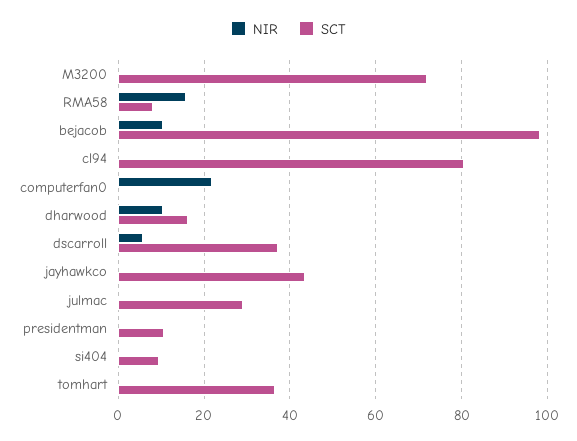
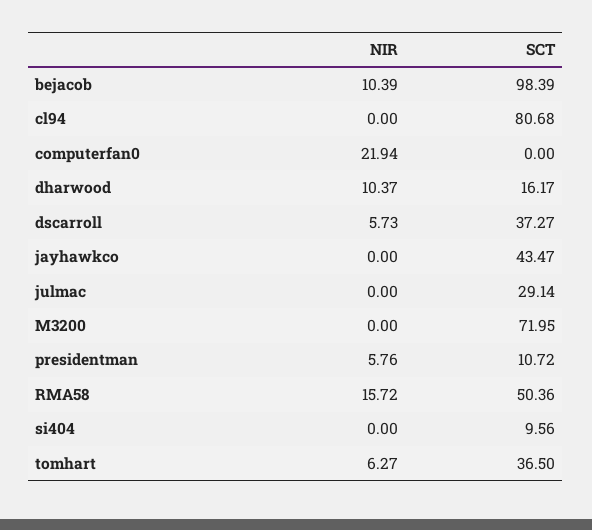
  {
    "NIR": {
      "M3200": 0,
      "RMA58": 15.72,
      "bejacob": 10.39,
      "cl94": 0,
      "computerfan0": 21.94,
      "dharwood": 10.37,
      "dscarroll": 5.73,
      "jayhawkco": 0,
      "julmac": 0,
-     "presidentman": 0,
+     "presidentman": 5.76,
      "si404": 0,
-     "tomhart": 0
+     "tomhart": 6.27
    },
    "SCT": {
      "M3200": 71.95,
-     "RMA58": 8,
+     "RMA58": 50.36,
      "bejacob": 98.39,
      "cl94": 80.68,
      "computerfan0": 0,
      "dharwood": 16.17,
      "dscarroll": 37.27,
      "jayhawkco": 43.47,
      "julmac": 29.14,
      "presidentman": 10.72,
      "si404": 9.56,
      "tomhart": 36.5
    }
  }

